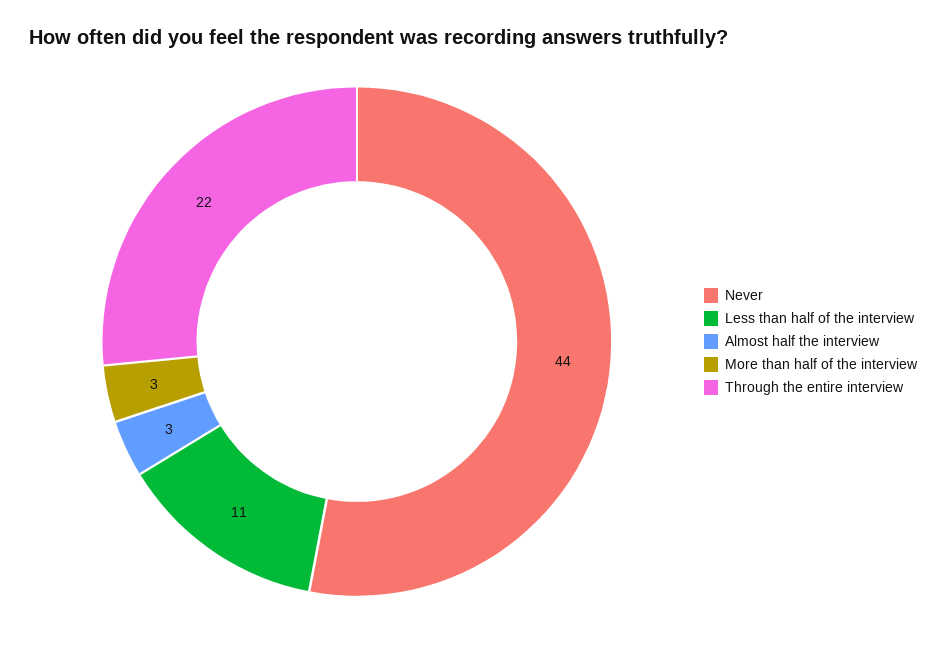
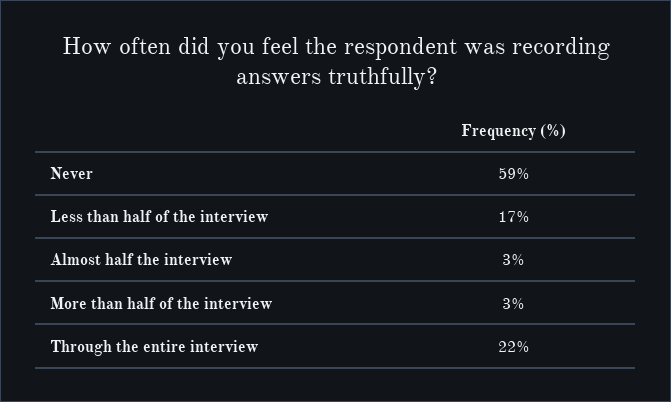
  {
-   "Never": 44,
+   "Never": 59,
-   "Less than half of the interview": 11,
+   "Less than half of the interview": 17,
    "Almost half the interview": 3,
    "More than half of the interview": 3,
    "Through the entire interview": 22
  }

